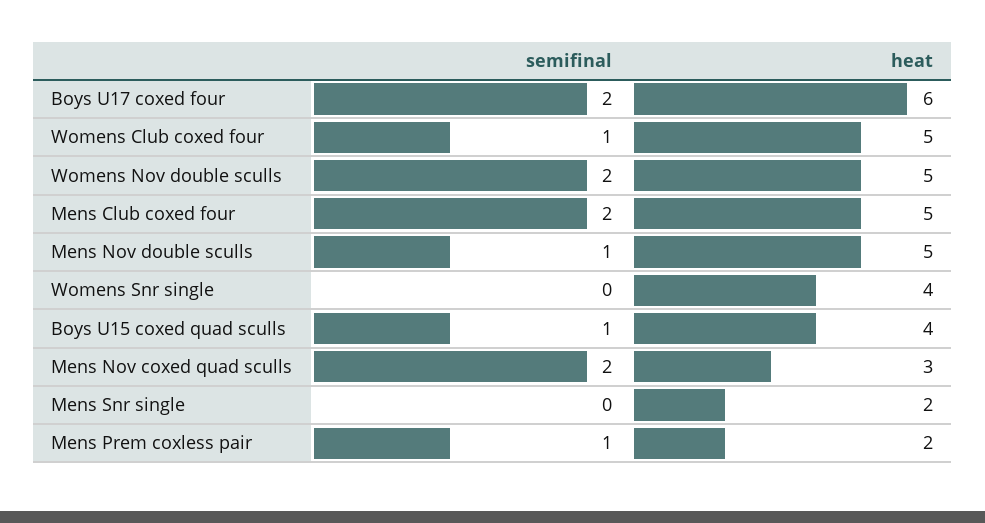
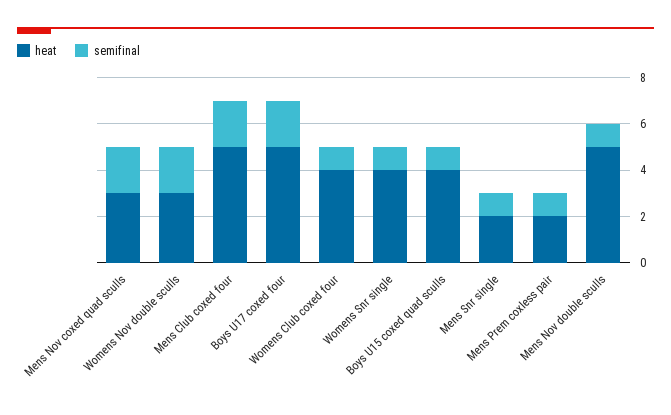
  {
    "semifinal": {
      "Boys U17 coxed four": 2,
      "Womens Club coxed four": 1,
      "Womens Nov double sculls": 2,
      "Mens Club coxed four": 2,
      "Mens Nov double sculls": 1,
-     "Womens Snr single": 0,
+     "Womens Snr single": 1,
      "Boys U15 coxed quad sculls": 1,
      "Mens Nov coxed quad sculls": 2,
-     "Mens Snr single": 0,
+     "Mens Snr single": 1,
      "Mens Prem coxless pair": 1
    },
    "heat": {
-     "Boys U17 coxed four": 6,
+     "Boys U17 coxed four": 5,
-     "Womens Club coxed four": 5,
+     "Womens Club coxed four": 4,
-     "Womens Nov double sculls": 5,
+     "Womens Nov double sculls": 3,
      "Mens Club coxed four": 5,
      "Mens Nov double sculls": 5,
      "Womens Snr single": 4,
      "Boys U15 coxed quad sculls": 4,
      "Mens Nov coxed quad sculls": 3,
      "Mens Snr single": 2,
      "Mens Prem coxless pair": 2
    }
  }

